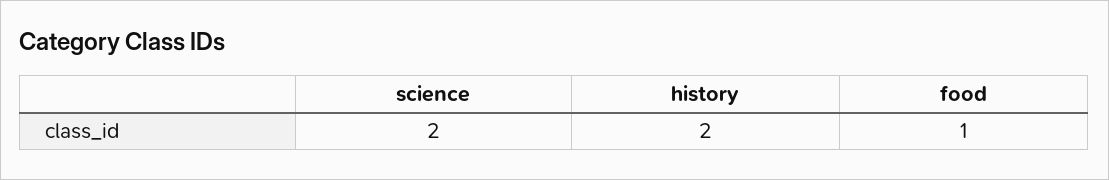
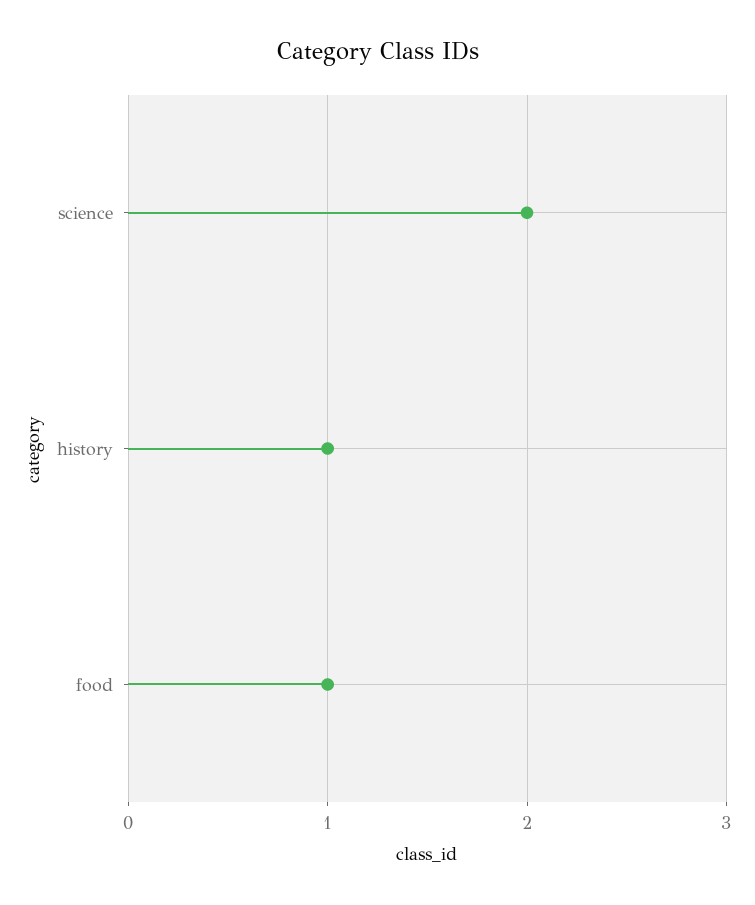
  {
    "science": 2,
-   "history": 2,
+   "history": 1,
    "food": 1
  }

